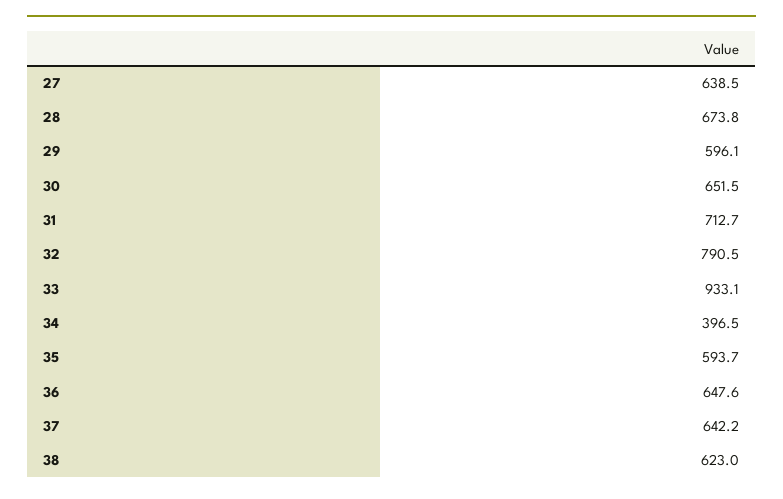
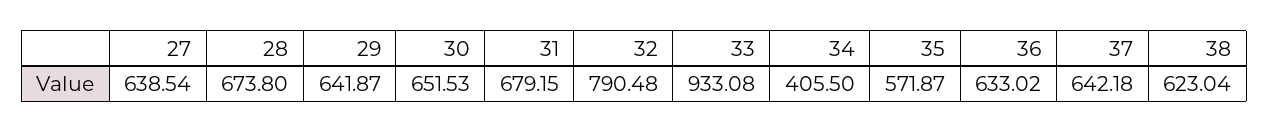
  {
    "27": 638.54,
    "28": 673.8,
-   "29": 596.1,
+   "29": 641.87,
    "30": 651.53,
-   "31": 712.7,
+   "31": 679.15,
    "32": 790.48,
    "33": 933.08,
-   "34": 396.5,
+   "34": 405.5,
-   "35": 593.7,
+   "35": 571.87,
-   "36": 647.6,
+   "36": 633.02,
    "37": 642.18,
    "38": 623.04
  }

